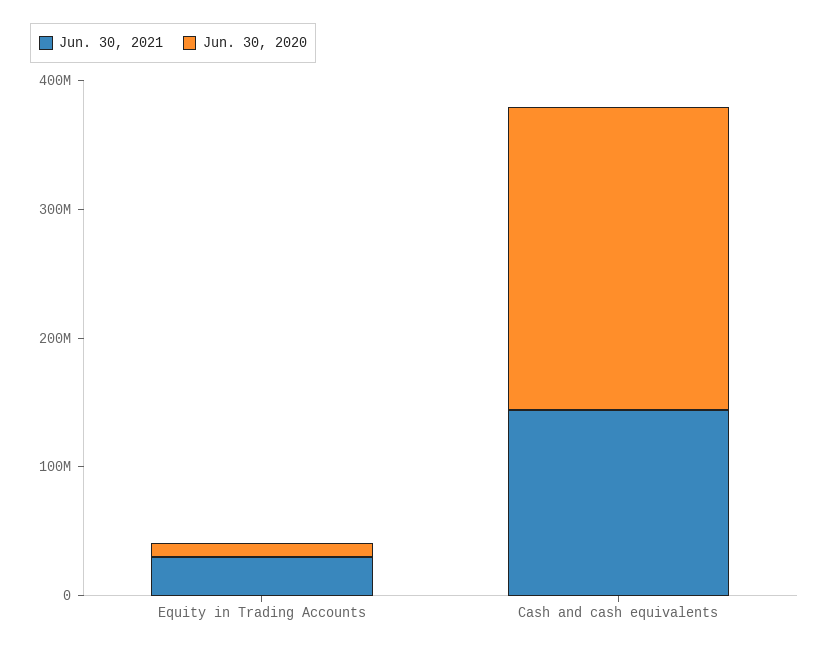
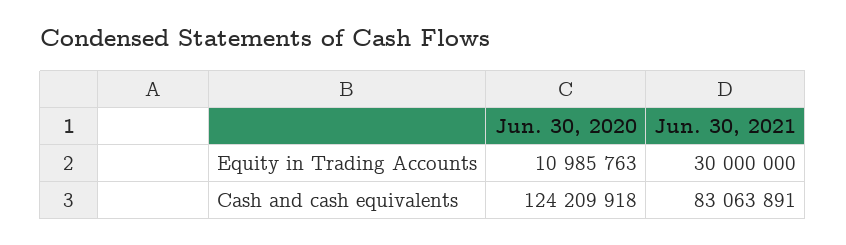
  {
    "Jun. 30, 2021": {
      "Equity in Trading Accounts": 30000000,
-     "Cash and cash equivalents": 140000000
+     "Cash and cash equivalents": 83063891
    },
    "Jun. 30, 2020": {
      "Equity in Trading Accounts": 10985763,
-     "Cash and cash equivalents": 240000000
+     "Cash and cash equivalents": 124209918
    }
  }

